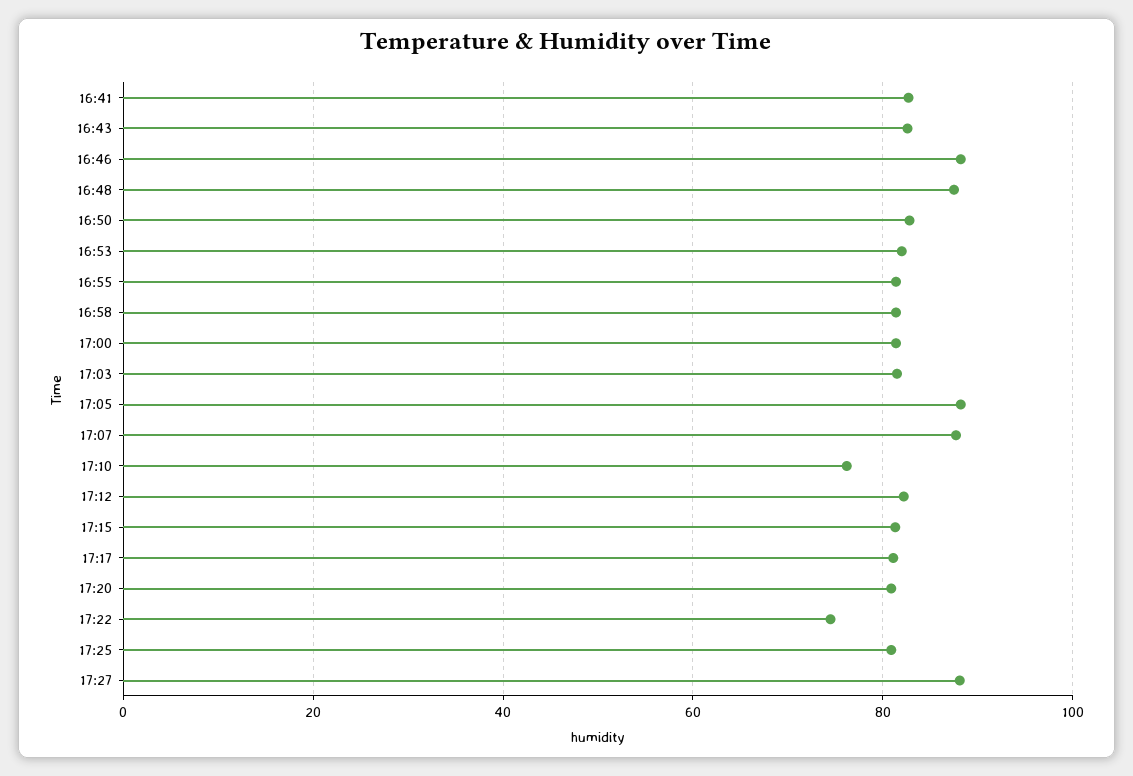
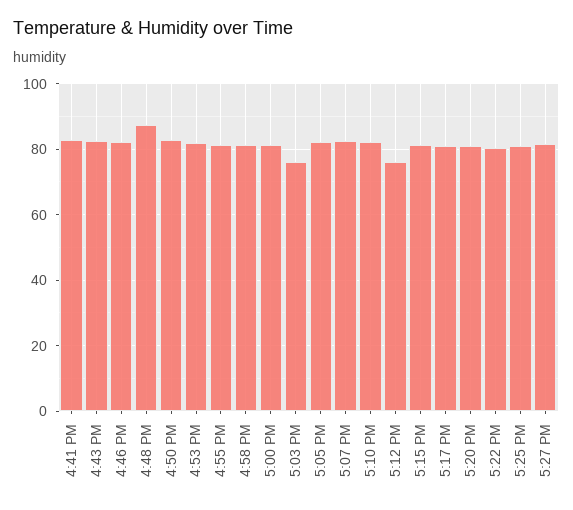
  {
    "16:41": 82,
    "16:43": 82,
-   "16:46": 88,
+   "16:46": 82,
    "16:48": 88,
    "16:50": 82,
    "16:53": 82,
    "16:55": 82,
    "16:58": 82,
    "17:00": 82,
-   "17:03": 82,
+   "17:03": 76,
-   "17:05": 88,
+   "17:05": 82,
-   "17:07": 88,
+   "17:07": 82,
-   "17:10": 76,
+   "17:10": 82,
-   "17:12": 82,
+   "17:12": 76,
    "17:15": 82,
    "17:17": 82,
    "17:20": 80,
-   "17:22": 74,
+   "17:22": 80,
    "17:25": 80,
-   "17:27": 88
+   "17:27": 82
  }

